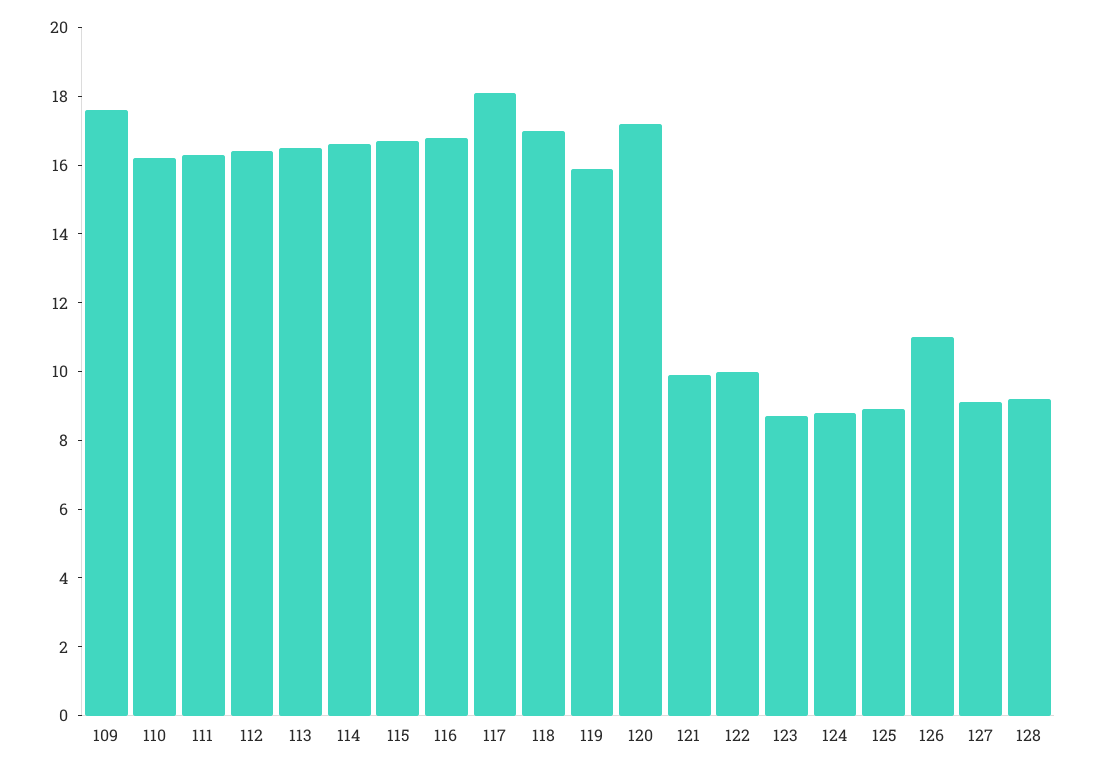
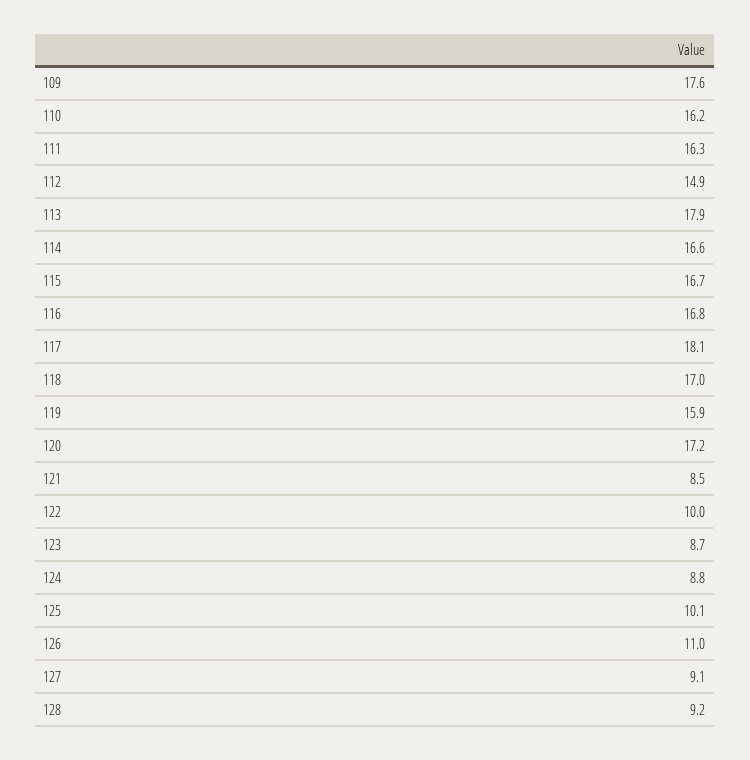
  {
    "109": 17.6,
    "110": 16.2,
    "111": 16.3,
-   "112": 16.5,
+   "112": 14.9,
-   "113": 16.5,
+   "113": 17.9,
    "114": 16.6,
    "115": 16.7,
    "116": 16.8,
    "117": 18.1,
    "118": 17,
    "119": 15.9,
    "120": 17.2,
-   "121": 10,
+   "121": 8.5,
    "122": 10,
    "123": 8.7,
    "124": 8.8,
-   "125": 9,
+   "125": 10.1,
    "126": 11,
    "127": 9.1,
    "128": 9.2
  }

